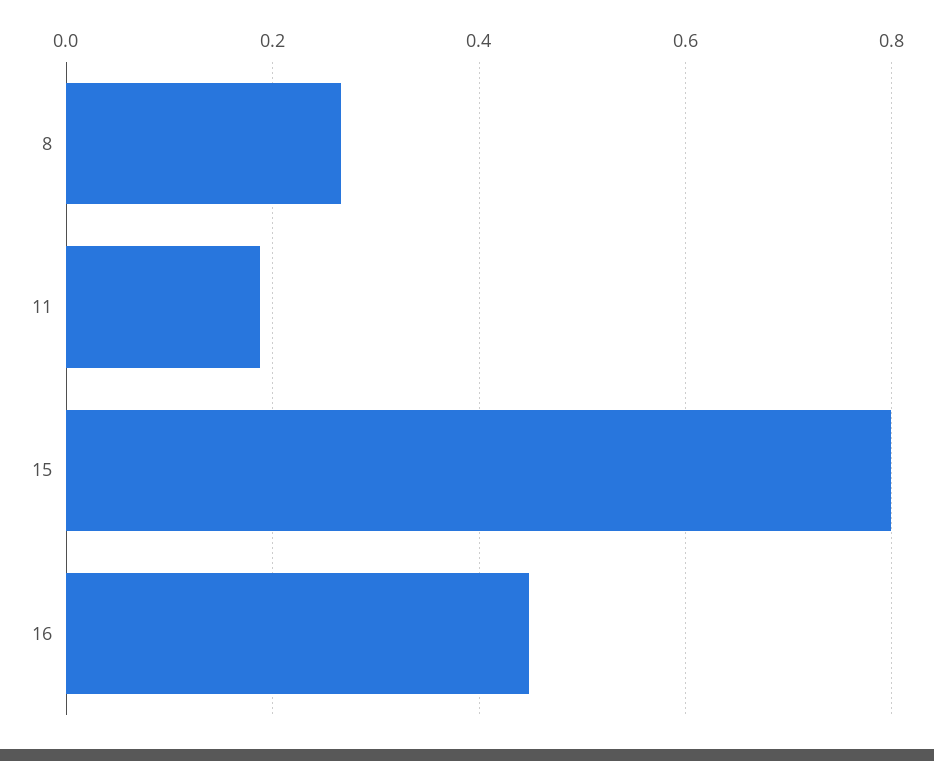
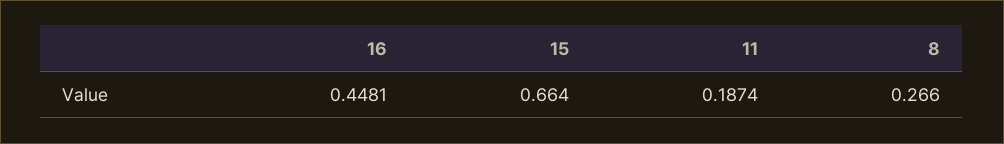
  {
    "8": 0.266,
    "11": 0.1874,
-   "15": 0.8,
+   "15": 0.664,
    "16": 0.4481
  }

